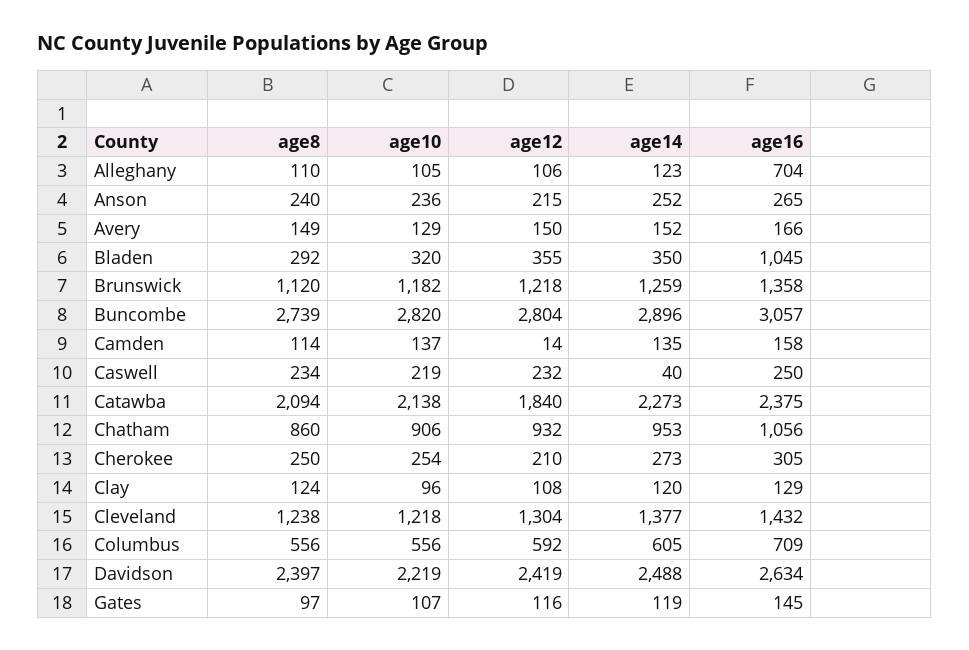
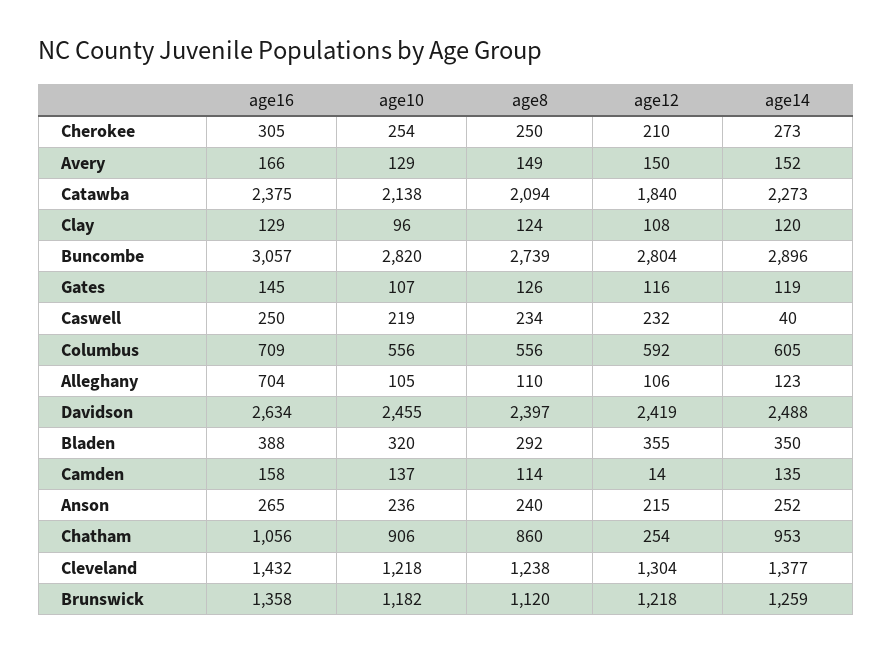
  {
    "age8": {
      "Alleghany": 110,
      "Anson": 240,
      "Avery": 149,
      "Bladen": 292,
      "Brunswick": 1120,
      "Buncombe": 2739,
      "Camden": 114,
      "Caswell": 234,
      "Catawba": 2094,
      "Chatham": 860,
      "Cherokee": 250,
      "Clay": 124,
      "Cleveland": 1238,
      "Columbus": 556,
      "Davidson": 2397,
-     "Gates": 97
+     "Gates": 126
    },
    "age10": {
      "Alleghany": 105,
      "Anson": 236,
      "Avery": 129,
      "Bladen": 320,
      "Brunswick": 1182,
      "Buncombe": 2820,
      "Camden": 137,
      "Caswell": 219,
      "Catawba": 2138,
      "Chatham": 906,
      "Cherokee": 254,
      "Clay": 96,
      "Cleveland": 1218,
      "Columbus": 556,
-     "Davidson": 2219,
+     "Davidson": 2455,
      "Gates": 107
    },
    "age12": {
      "Alleghany": 106,
      "Anson": 215,
      "Avery": 150,
      "Bladen": 355,
      "Brunswick": 1218,
      "Buncombe": 2804,
      "Camden": 14,
      "Caswell": 232,
      "Catawba": 1840,
-     "Chatham": 932,
+     "Chatham": 254,
      "Cherokee": 210,
      "Clay": 108,
      "Cleveland": 1304,
      "Columbus": 592,
      "Davidson": 2419,
      "Gates": 116
    },
    "age14": {
      "Alleghany": 123,
      "Anson": 252,
      "Avery": 152,
      "Bladen": 350,
      "Brunswick": 1259,
      "Buncombe": 2896,
      "Camden": 135,
      "Caswell": 40,
      "Catawba": 2273,
      "Chatham": 953,
      "Cherokee": 273,
      "Clay": 120,
      "Cleveland": 1377,
      "Columbus": 605,
      "Davidson": 2488,
      "Gates": 119
    },
    "age16": {
      "Alleghany": 704,
      "Anson": 265,
      "Avery": 166,
-     "Bladen": 1045,
+     "Bladen": 388,
      "Brunswick": 1358,
      "Buncombe": 3057,
      "Camden": 158,
      "Caswell": 250,
      "Catawba": 2375,
      "Chatham": 1056,
      "Cherokee": 305,
      "Clay": 129,
      "Cleveland": 1432,
      "Columbus": 709,
      "Davidson": 2634,
      "Gates": 145
    }
  }

